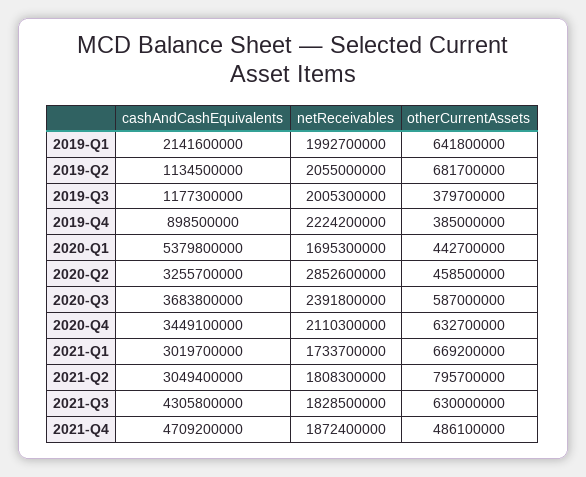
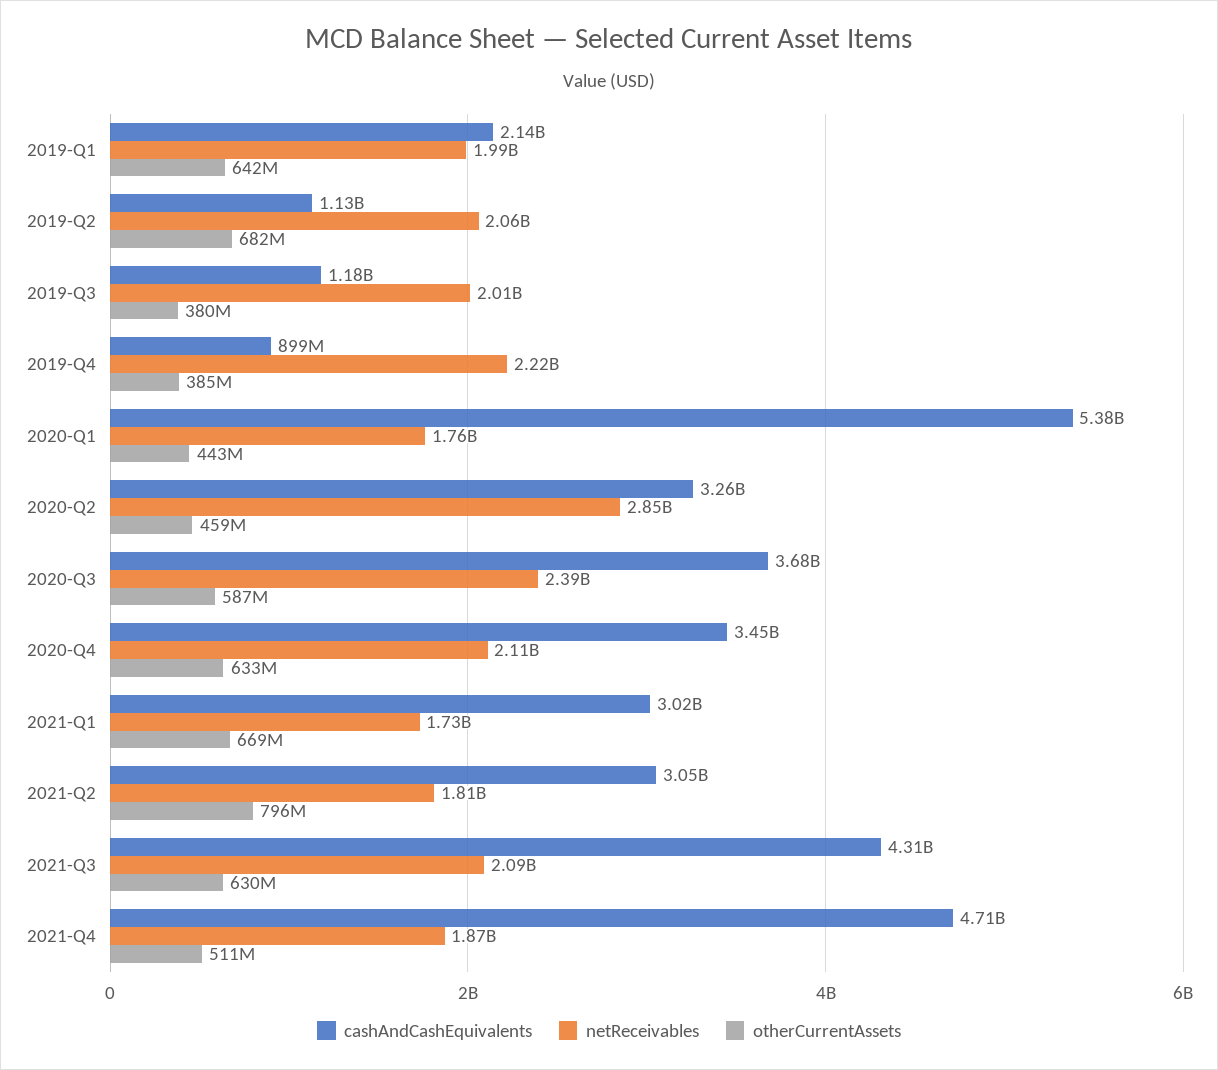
  {
    "cashAndCashEquivalents": {
      "2019-Q1": 2141600000,
      "2019-Q2": 1134500000,
      "2019-Q3": 1177300000,
      "2019-Q4": 898500000,
      "2020-Q1": 5379800000,
      "2020-Q2": 3255700000,
      "2020-Q3": 3683800000,
      "2020-Q4": 3449100000,
      "2021-Q1": 3019700000,
      "2021-Q2": 3049400000,
      "2021-Q3": 4305800000,
      "2021-Q4": 4709200000
    },
    "netReceivables": {
      "2019-Q1": 1992700000,
      "2019-Q2": 2055000000,
      "2019-Q3": 2005300000,
      "2019-Q4": 2224200000,
-     "2020-Q1": 1695300000,
+     "2020-Q1": 1760000000,
      "2020-Q2": 2852600000,
      "2020-Q3": 2391800000,
      "2020-Q4": 2110300000,
      "2021-Q1": 1733700000,
      "2021-Q2": 1808300000,
-     "2021-Q3": 1828500000,
+     "2021-Q3": 2090000000,
      "2021-Q4": 1872400000
    },
    "otherCurrentAssets": {
      "2019-Q1": 641800000,
      "2019-Q2": 681700000,
      "2019-Q3": 379700000,
      "2019-Q4": 385000000,
      "2020-Q1": 442700000,
      "2020-Q2": 458500000,
      "2020-Q3": 587000000,
      "2020-Q4": 632700000,
      "2021-Q1": 669200000,
      "2021-Q2": 795700000,
      "2021-Q3": 630000000,
-     "2021-Q4": 486100000
+     "2021-Q4": 511000000
    }
  }

